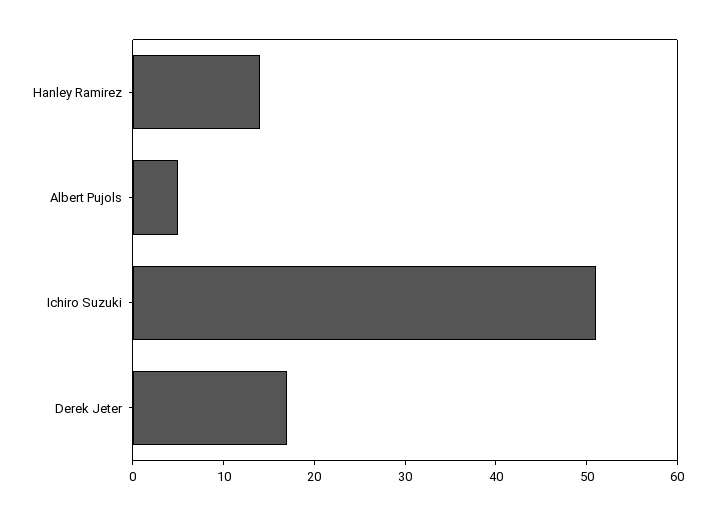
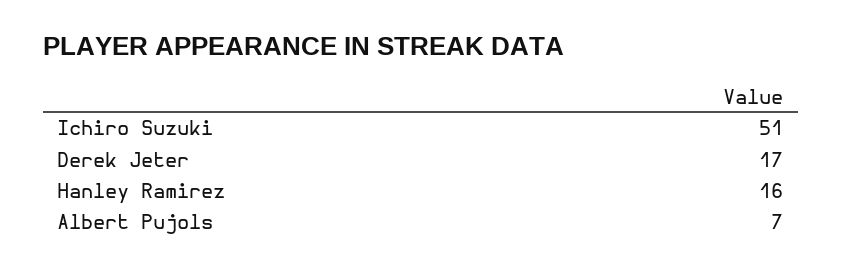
  {
-   "Hanley Ramirez": 14,
+   "Hanley Ramirez": 16,
-   "Albert Pujols": 5,
+   "Albert Pujols": 7,
    "Ichiro Suzuki": 51,
    "Derek Jeter": 17
  }

